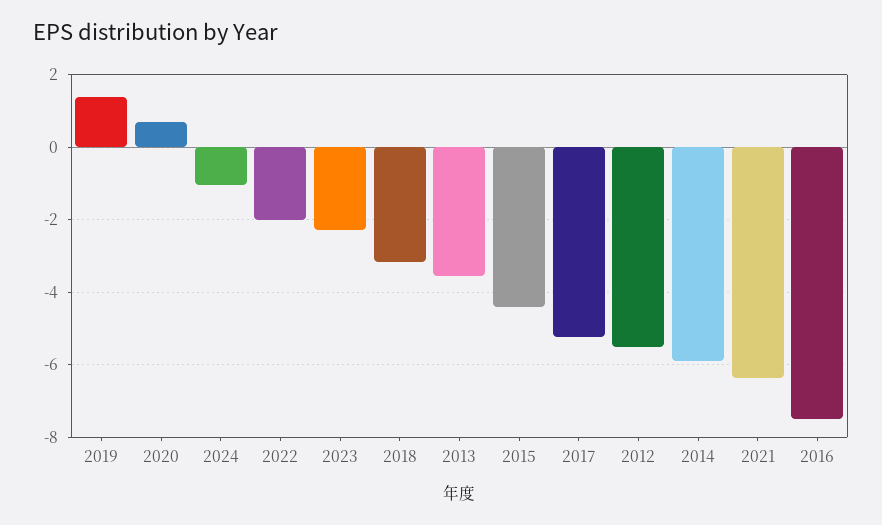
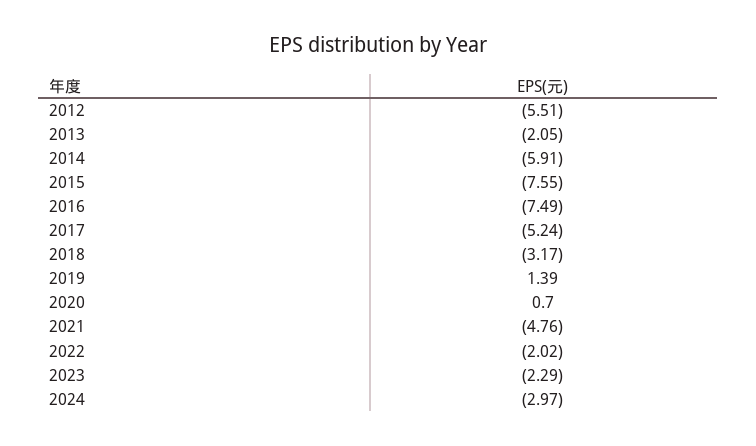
  {
    "2019": 1.39,
    "2020": 0.7,
-   "2024": -1,
+   "2024": -2.97,
    "2022": -2.02,
    "2023": -2.29,
    "2018": -3.17,
-   "2013": -3.6,
+   "2013": -2.05,
-   "2015": -4.4,
+   "2015": -7.55,
    "2017": -5.24,
    "2012": -5.51,
    "2014": -5.91,
-   "2021": -6.4,
+   "2021": -4.76,
    "2016": -7.49
  }

